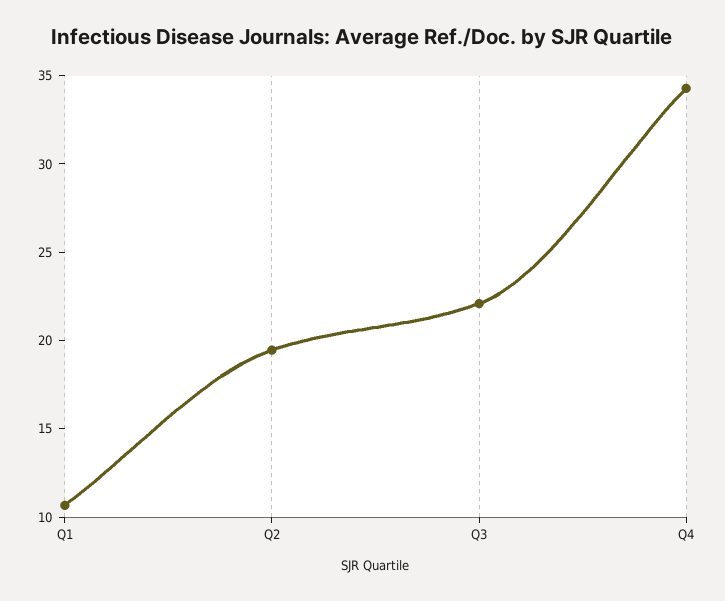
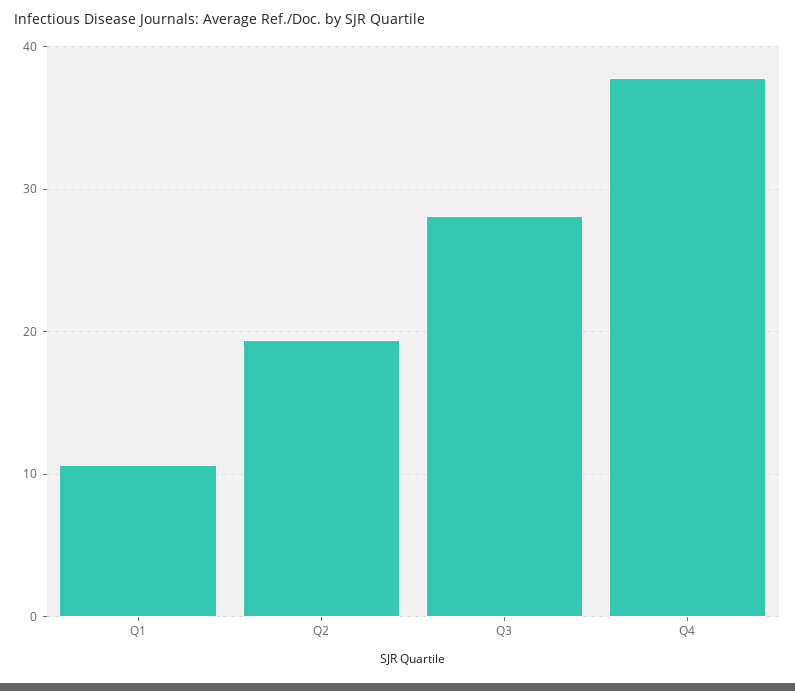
  {
    "Q1": 11,
    "Q2": 19,
-   "Q3": 22,
+   "Q3": 28,
-   "Q4": 34
+   "Q4": 38
  }

